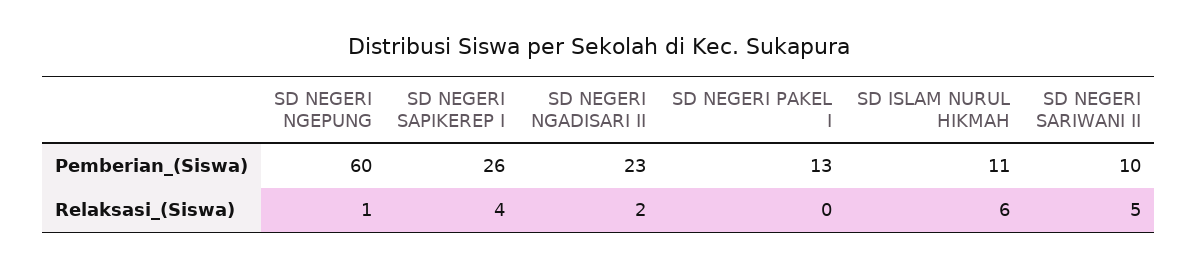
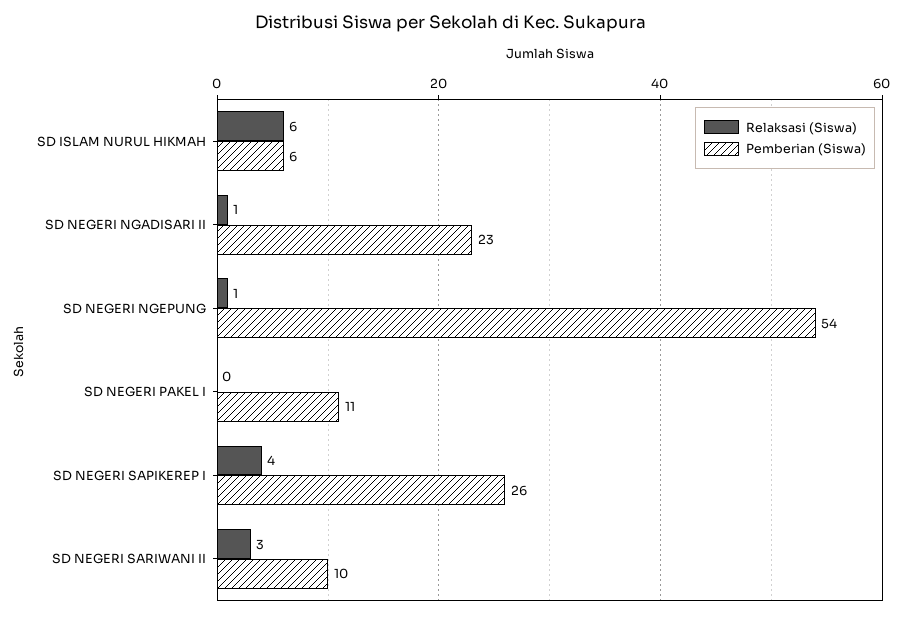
  {
    "Pemberian_(Siswa)": {
-     "SD NEGERI NGEPUNG": 60,
+     "SD NEGERI NGEPUNG": 54,
      "SD NEGERI SAPIKEREP I": 26,
      "SD NEGERI NGADISARI II": 23,
-     "SD NEGERI PAKEL I": 13,
+     "SD NEGERI PAKEL I": 11,
-     "SD ISLAM NURUL HIKMAH": 11,
+     "SD ISLAM NURUL HIKMAH": 6,
      "SD NEGERI SARIWANI II": 10
    },
    "Relaksasi_(Siswa)": {
      "SD NEGERI NGEPUNG": 1,
      "SD NEGERI SAPIKEREP I": 4,
-     "SD NEGERI NGADISARI II": 2,
+     "SD NEGERI NGADISARI II": 1,
      "SD NEGERI PAKEL I": 0,
      "SD ISLAM NURUL HIKMAH": 6,
-     "SD NEGERI SARIWANI II": 5
+     "SD NEGERI SARIWANI II": 3
    }
  }

